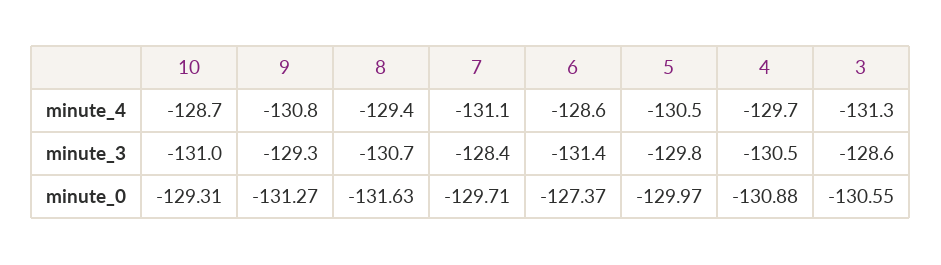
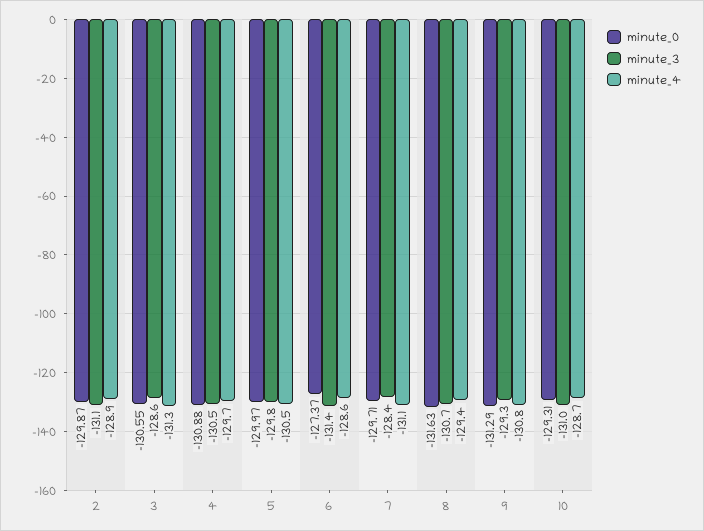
  {
    "minute_4": {
      "10": -128.7,
      "9": -130.8,
      "8": -129.4,
      "7": -131.1,
      "6": -128.6,
      "5": -130.5,
      "4": -129.7,
-     "3": -131.3
+     "3": -131.3,
+     "2": -128.9
    },
    "minute_3": {
      "10": -131,
      "9": -129.3,
      "8": -130.7,
      "7": -128.4,
      "6": -131.4,
      "5": -129.8,
      "4": -130.5,
-     "3": -128.6
+     "3": -128.6,
+     "2": -131.1
    },
    "minute_0": {
      "10": -129.31,
-     "9": -131.27,
+     "9": -131.29,
      "8": -131.63,
      "7": -129.71,
      "6": -127.37,
      "5": -129.97,
      "4": -130.88,
-     "3": -130.55
+     "3": -130.55,
+     "2": -129.87
    }
  }

